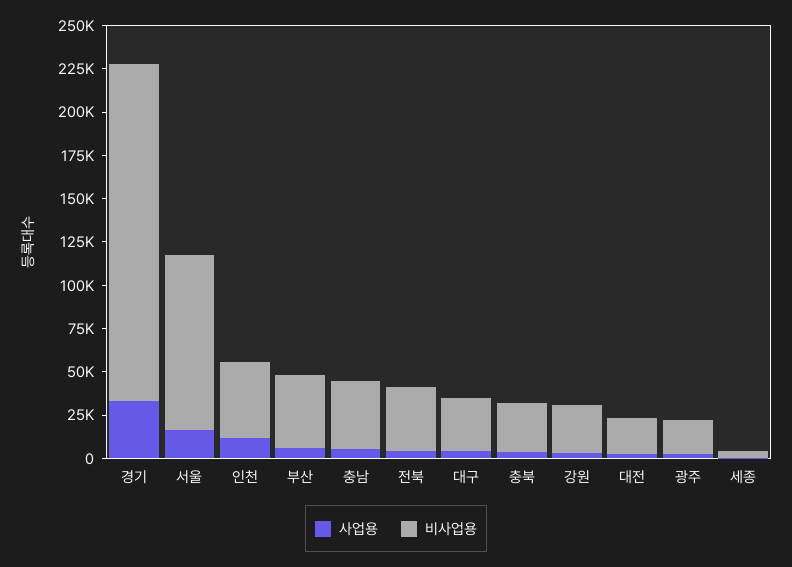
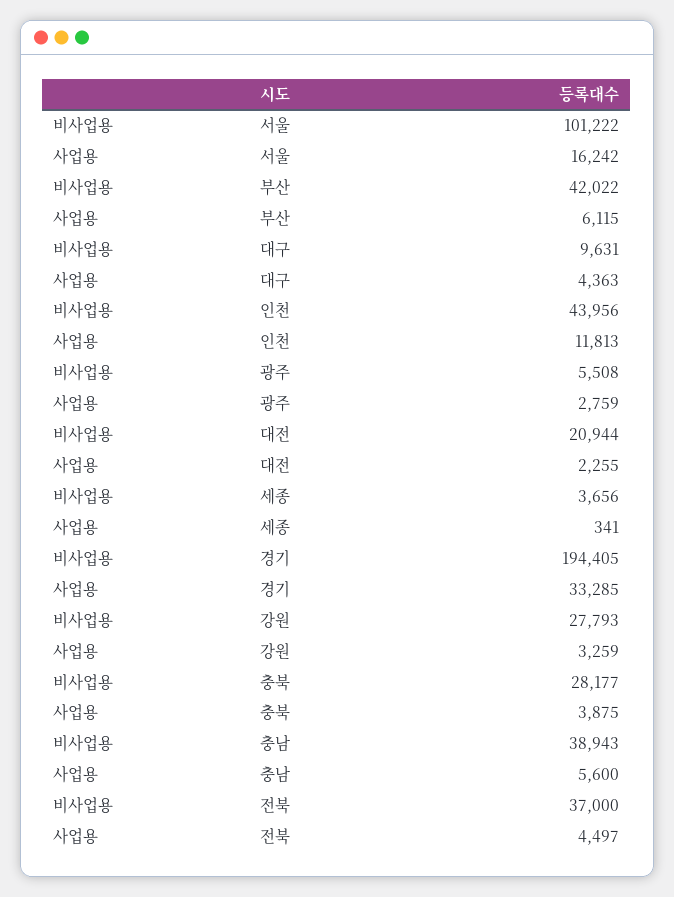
  {
    "사업용": {
      "경기": 33285,
      "서울": 16242,
      "인천": 11813,
      "부산": 6115,
      "충남": 5600,
      "전북": 4497,
      "대구": 4363,
      "충북": 3875,
      "강원": 3259,
      "대전": 2255,
      "광주": 2759,
      "세종": 341
    },
    "비사업용": {
      "경기": 194405,
      "서울": 101222,
      "인천": 43956,
      "부산": 42022,
      "충남": 38943,
      "전북": 37000,
-     "대구": 30000,
+     "대구": 9631,
      "충북": 28177,
      "강원": 27793,
      "대전": 20944,
-     "광주": 20000,
+     "광주": 5508,
      "세종": 3656
    }
  }

